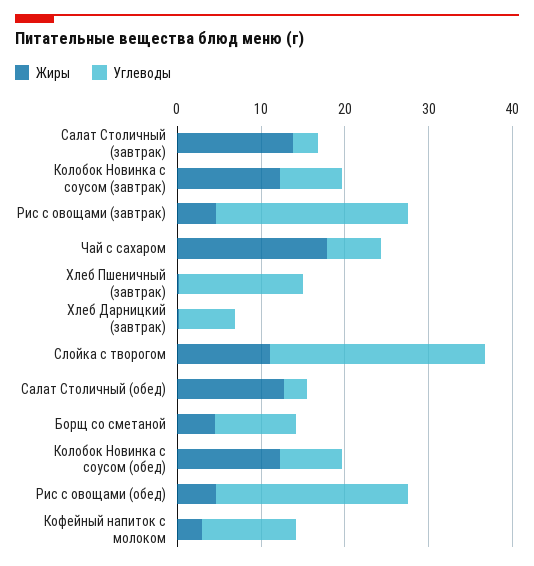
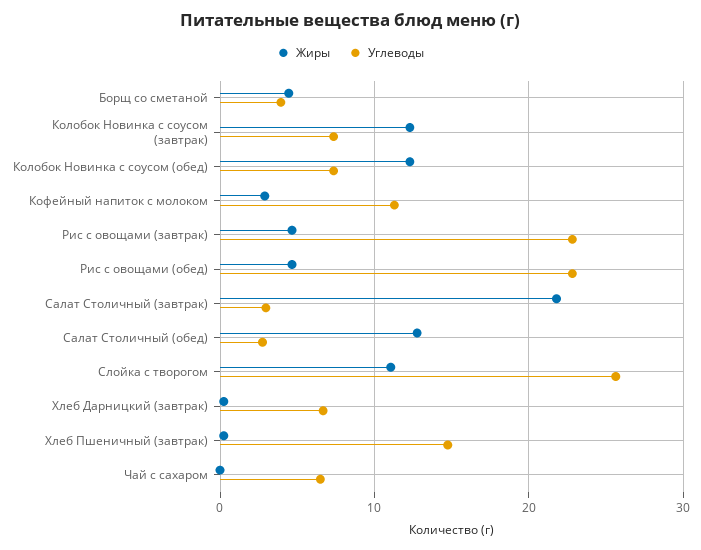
  {
    "Жиры": {
-     "Салат Столичный (завтрак)": 14,
+     "Салат Столичный (завтрак)": 22,
      "Колобок Новинка с соусом (завтрак)": 12,
      "Рис с овощами (завтрак)": 5,
-     "Чай с сахаром": 18,
+     "Чай с сахаром": 0,
      "Хлеб Пшеничный (завтрак)": 0,
      "Хлеб Дарницкий (завтрак)": 0,
      "Слойка с творогом": 11,
      "Салат Столичный (обед)": 13,
      "Борщ со сметаной": 4,
      "Колобок Новинка с соусом (обед)": 12,
      "Рис с овощами (обед)": 5,
      "Кофейный напиток с молоком": 3
    },
    "Углеводы": {
      "Салат Столичный (завтрак)": 3,
      "Колобок Новинка с соусом (завтрак)": 7,
      "Рис с овощами (завтрак)": 23,
      "Чай с сахаром": 7,
      "Хлеб Пшеничный (завтрак)": 15,
      "Хлеб Дарницкий (завтрак)": 7,
      "Слойка с творогом": 26,
      "Салат Столичный (обед)": 3,
-     "Борщ со сметаной": 10,
+     "Борщ со сметаной": 4,
      "Колобок Новинка с соусом (обед)": 7,
      "Рис с овощами (обед)": 23,
      "Кофейный напиток с молоком": 11
    }
  }

